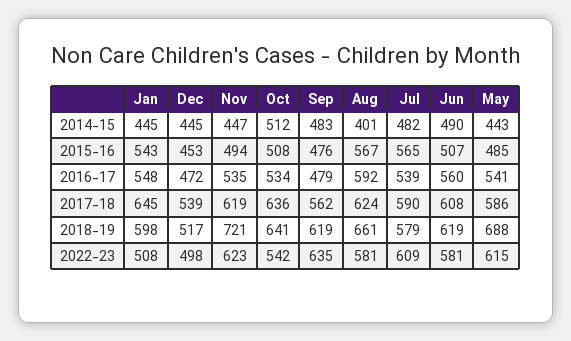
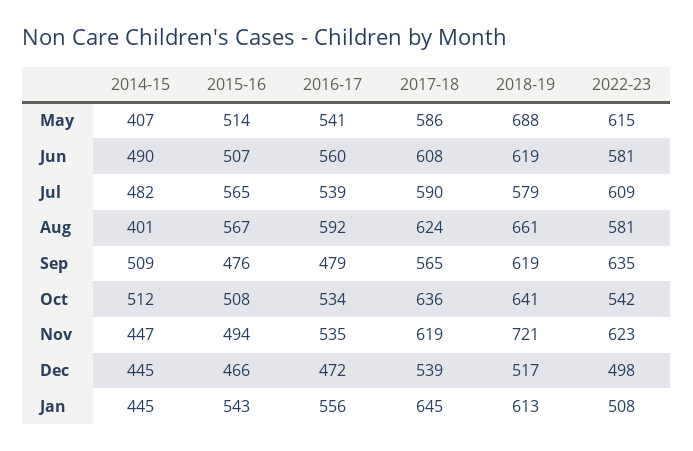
  {
    "Jan": {
      "2014-15": 445,
      "2015-16": 543,
-     "2016-17": 548,
+     "2016-17": 556,
      "2017-18": 645,
-     "2018-19": 598,
+     "2018-19": 613,
      "2022-23": 508
    },
    "Dec": {
      "2014-15": 445,
-     "2015-16": 453,
+     "2015-16": 466,
      "2016-17": 472,
      "2017-18": 539,
      "2018-19": 517,
      "2022-23": 498
    },
    "Nov": {
      "2014-15": 447,
      "2015-16": 494,
      "2016-17": 535,
      "2017-18": 619,
      "2018-19": 721,
      "2022-23": 623
    },
    "Oct": {
      "2014-15": 512,
      "2015-16": 508,
      "2016-17": 534,
      "2017-18": 636,
      "2018-19": 641,
      "2022-23": 542
    },
    "Sep": {
-     "2014-15": 483,
+     "2014-15": 509,
      "2015-16": 476,
      "2016-17": 479,
-     "2017-18": 562,
+     "2017-18": 565,
      "2018-19": 619,
      "2022-23": 635
    },
    "Aug": {
      "2014-15": 401,
      "2015-16": 567,
      "2016-17": 592,
      "2017-18": 624,
      "2018-19": 661,
      "2022-23": 581
    },
    "Jul": {
      "2014-15": 482,
      "2015-16": 565,
      "2016-17": 539,
      "2017-18": 590,
      "2018-19": 579,
      "2022-23": 609
    },
    "Jun": {
      "2014-15": 490,
      "2015-16": 507,
      "2016-17": 560,
      "2017-18": 608,
      "2018-19": 619,
      "2022-23": 581
    },
    "May": {
-     "2014-15": 443,
+     "2014-15": 407,
-     "2015-16": 485,
+     "2015-16": 514,
      "2016-17": 541,
      "2017-18": 586,
      "2018-19": 688,
      "2022-23": 615
    }
  }

